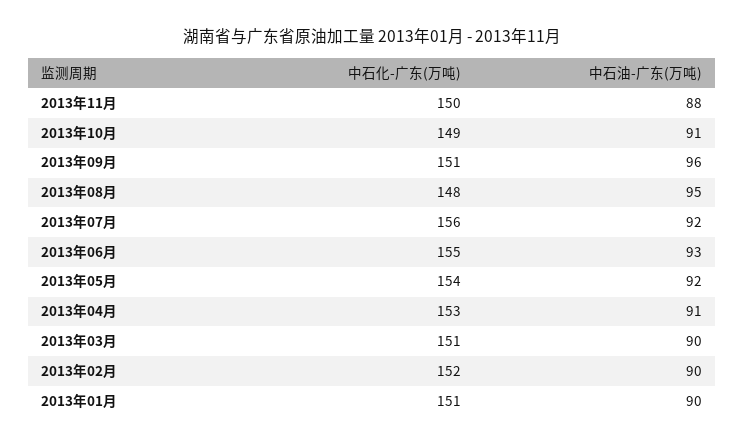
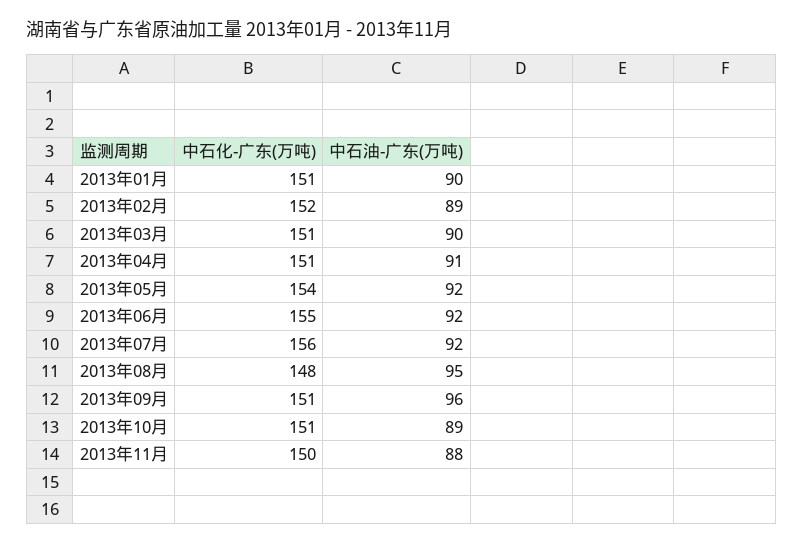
  {
    "中石化-广东(万吨)": {
      "2013年11月": 150,
-     "2013年10月": 149,
+     "2013年10月": 151,
      "2013年09月": 151,
      "2013年08月": 148,
      "2013年07月": 156,
      "2013年06月": 155,
      "2013年05月": 154,
-     "2013年04月": 153,
+     "2013年04月": 151,
      "2013年03月": 151,
      "2013年02月": 152,
      "2013年01月": 151
    },
    "中石油-广东(万吨)": {
      "2013年11月": 88,
-     "2013年10月": 91,
+     "2013年10月": 89,
      "2013年09月": 96,
      "2013年08月": 95,
      "2013年07月": 92,
-     "2013年06月": 93,
+     "2013年06月": 92,
      "2013年05月": 92,
      "2013年04月": 91,
      "2013年03月": 90,
-     "2013年02月": 90,
+     "2013年02月": 89,
      "2013年01月": 90
    }
  }

